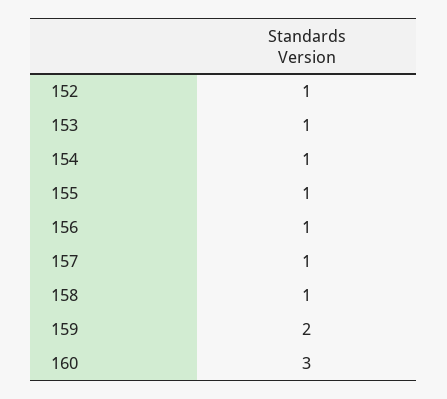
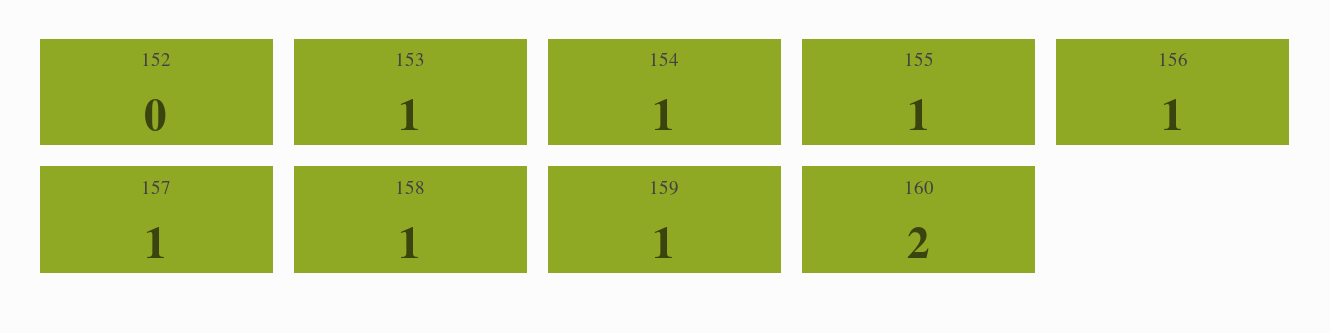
  {
-   "152": 1,
+   "152": 0,
    "153": 1,
    "154": 1,
    "155": 1,
    "156": 1,
    "157": 1,
    "158": 1,
-   "159": 2,
+   "159": 1,
-   "160": 3
+   "160": 2
  }

